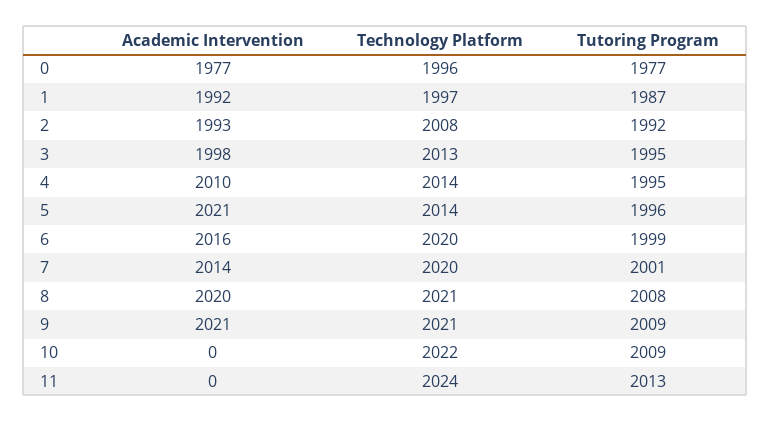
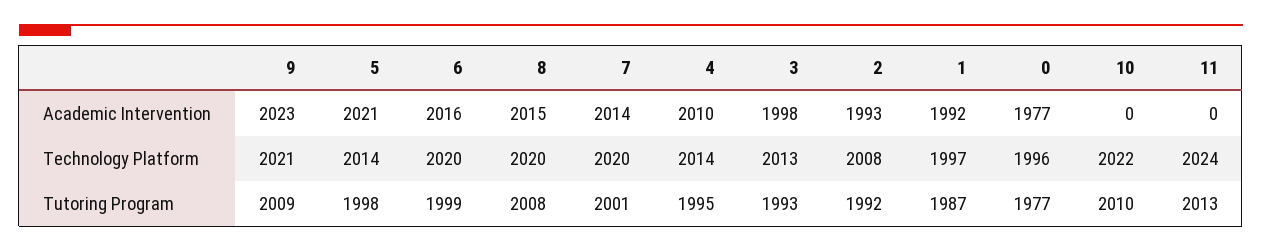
  {
    "Academic Intervention": {
      "0": 1977,
      "1": 1992,
      "2": 1993,
      "3": 1998,
      "4": 2010,
      "5": 2021,
      "6": 2016,
      "7": 2014,
-     "8": 2020,
+     "8": 2015,
-     "9": 2021,
+     "9": 2023,
      "10": 0,
      "11": 0
    },
    "Technology Platform": {
      "0": 1996,
      "1": 1997,
      "2": 2008,
      "3": 2013,
      "4": 2014,
      "5": 2014,
      "6": 2020,
      "7": 2020,
-     "8": 2021,
+     "8": 2020,
      "9": 2021,
      "10": 2022,
      "11": 2024
    },
    "Tutoring Program": {
      "0": 1977,
      "1": 1987,
      "2": 1992,
-     "3": 1995,
+     "3": 1993,
      "4": 1995,
-     "5": 1996,
+     "5": 1998,
      "6": 1999,
      "7": 2001,
      "8": 2008,
      "9": 2009,
-     "10": 2009,
+     "10": 2010,
      "11": 2013
    }
  }

